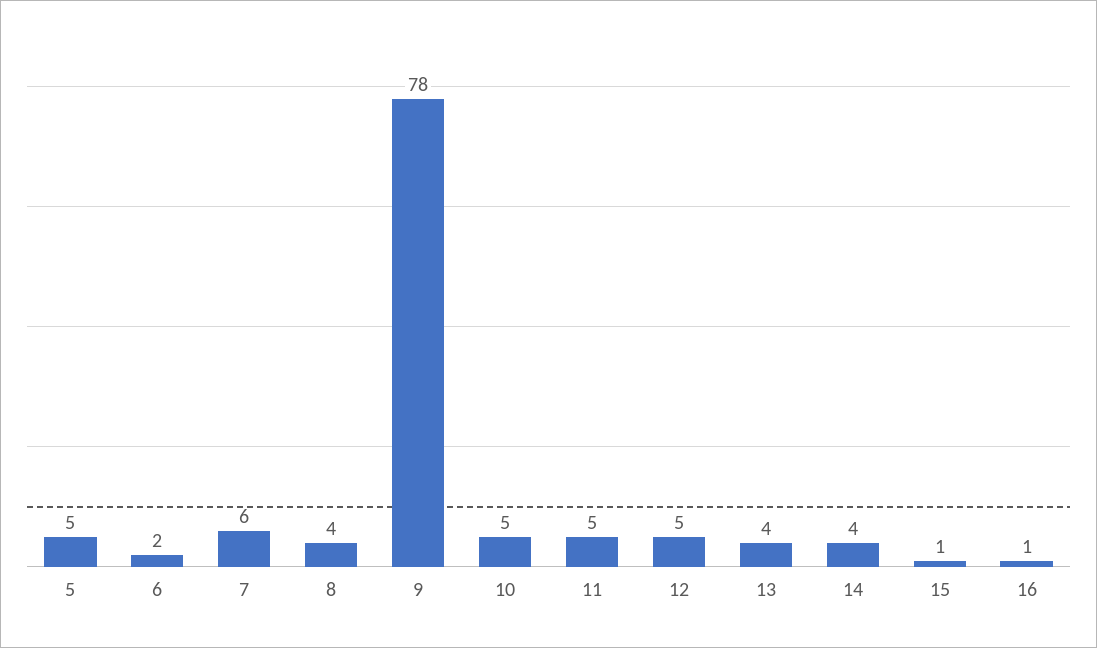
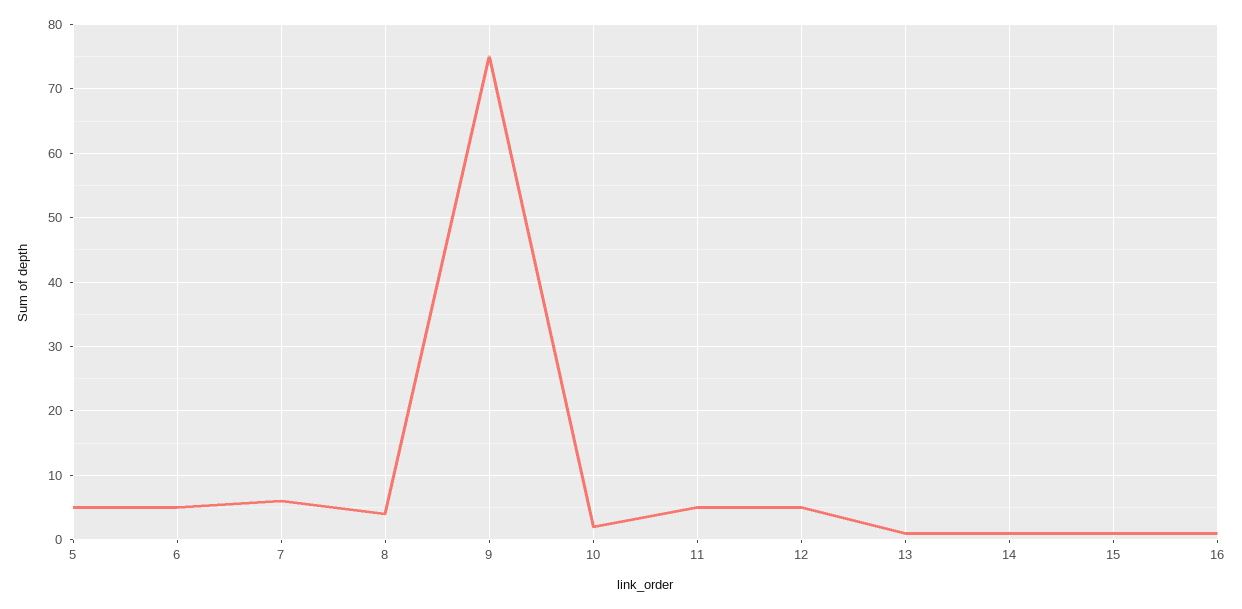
  {
    "5": 5,
-   "6": 2,
+   "6": 5,
    "7": 6,
    "8": 4,
-   "9": 78,
+   "9": 75,
-   "10": 5,
+   "10": 2,
    "11": 5,
    "12": 5,
-   "13": 4,
+   "13": 1,
-   "14": 4,
+   "14": 1,
    "15": 1,
    "16": 1
  }

